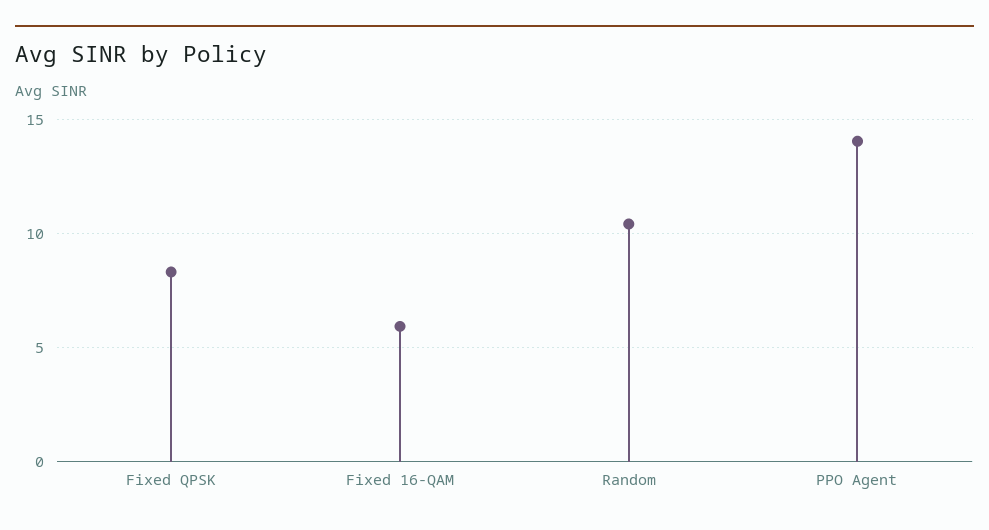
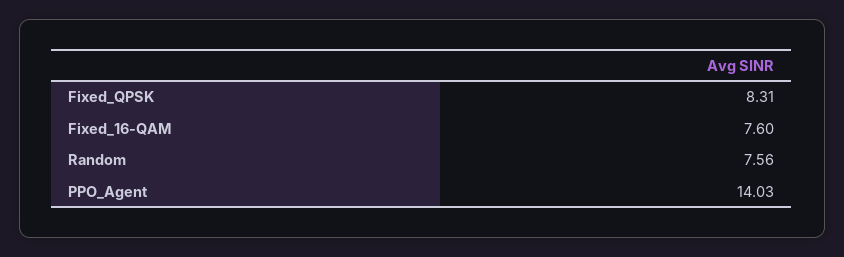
  {
    "Fixed QPSK": 8.31,
-   "Fixed 16-QAM": 6,
+   "Fixed 16-QAM": 7.6,
-   "Random": 10.5,
+   "Random": 7.56,
    "PPO Agent": 14.03
  }

